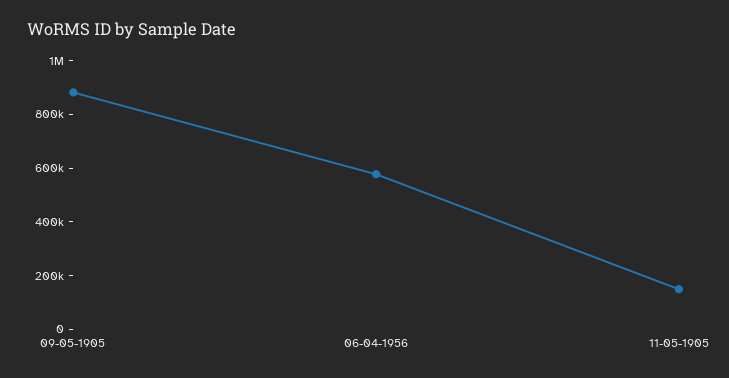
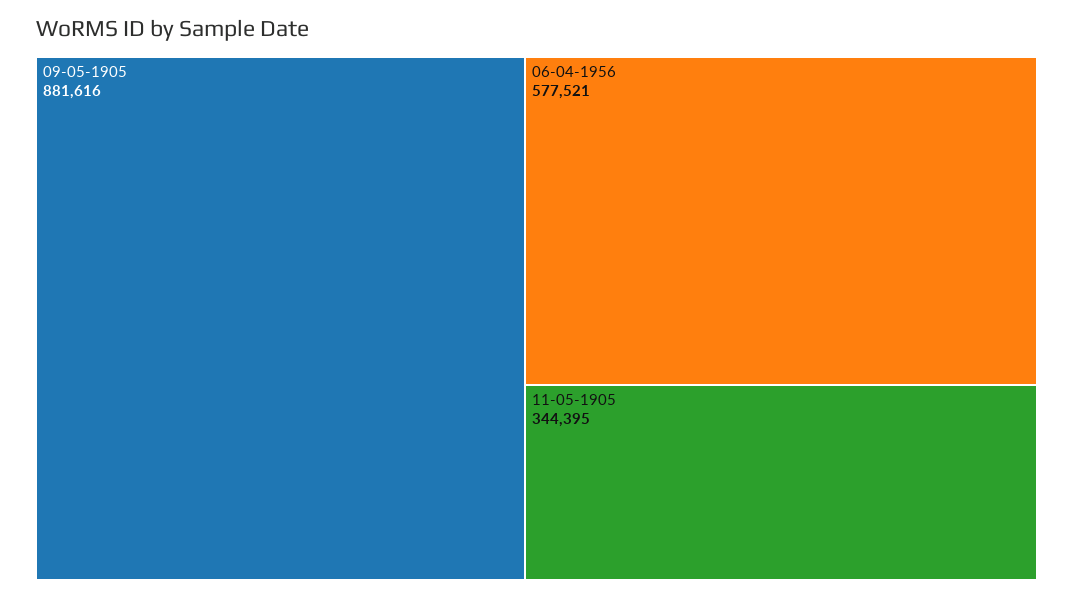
  {
    "09-05-1905": 881616,
    "06-04-1956": 577521,
-   "11-05-1905": 150000
+   "11-05-1905": 344395
  }

